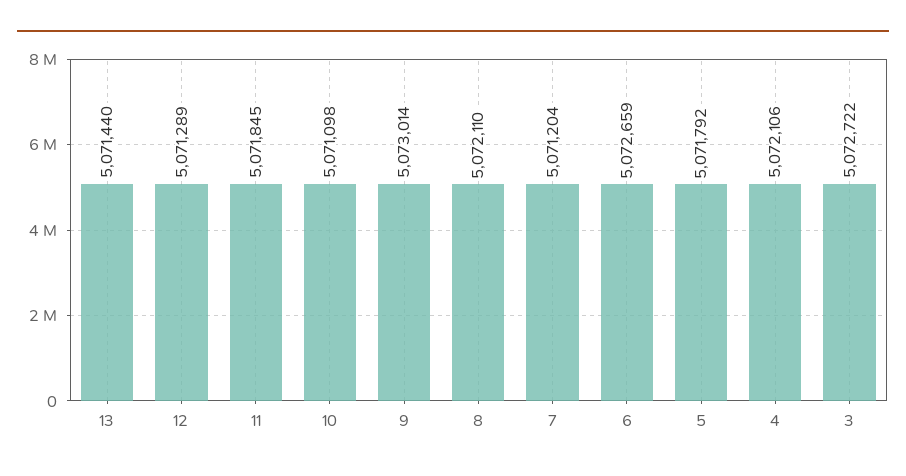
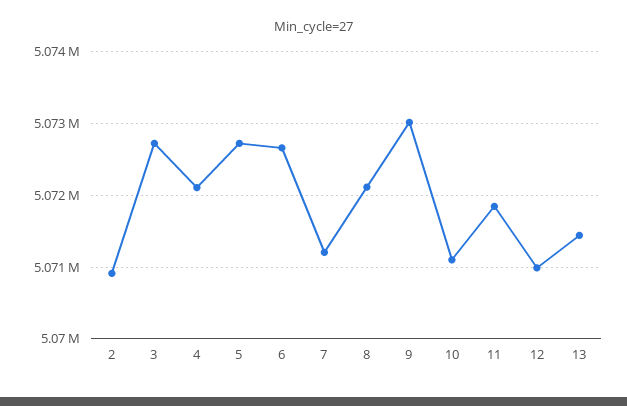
  {
    "13": 5071440,
-   "12": 5071289,
+   "12": 5071000,
    "11": 5071845,
    "10": 5071098,
    "9": 5073014,
    "8": 5072110,
    "7": 5071204,
    "6": 5072659,
-   "5": 5071792,
+   "5": 5072700,
    "4": 5072106,
-   "3": 5072722
+   "3": 5072722,
+   "2": 5070900
  }

